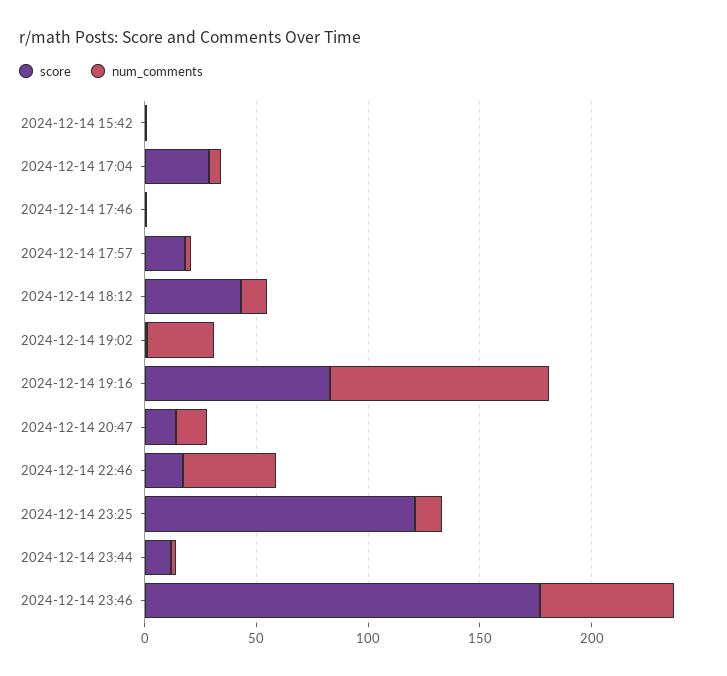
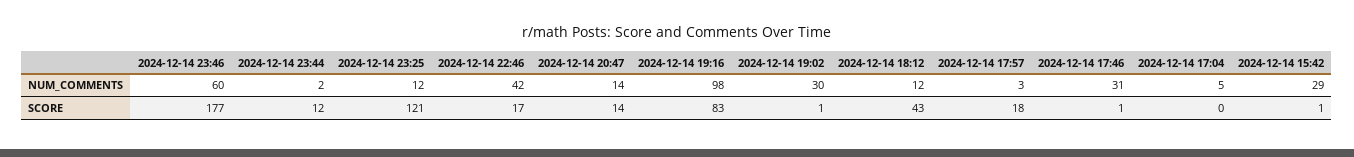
  {
    "score": {
      "2024-12-14 15:42": 1,
-     "2024-12-14 17:04": 30,
+     "2024-12-14 17:04": 0,
      "2024-12-14 17:46": 1,
      "2024-12-14 17:57": 18,
      "2024-12-14 18:12": 43,
      "2024-12-14 19:02": 1,
      "2024-12-14 19:16": 83,
      "2024-12-14 20:47": 14,
      "2024-12-14 22:46": 17,
      "2024-12-14 23:25": 121,
      "2024-12-14 23:44": 12,
      "2024-12-14 23:46": 177
    },
    "num_comments": {
-     "2024-12-14 15:42": 0,
+     "2024-12-14 15:42": 29,
      "2024-12-14 17:04": 5,
-     "2024-12-14 17:46": 0,
+     "2024-12-14 17:46": 31,
      "2024-12-14 17:57": 3,
      "2024-12-14 18:12": 12,
      "2024-12-14 19:02": 30,
      "2024-12-14 19:16": 98,
      "2024-12-14 20:47": 14,
      "2024-12-14 22:46": 42,
      "2024-12-14 23:25": 12,
      "2024-12-14 23:44": 2,
      "2024-12-14 23:46": 60
    }
  }

